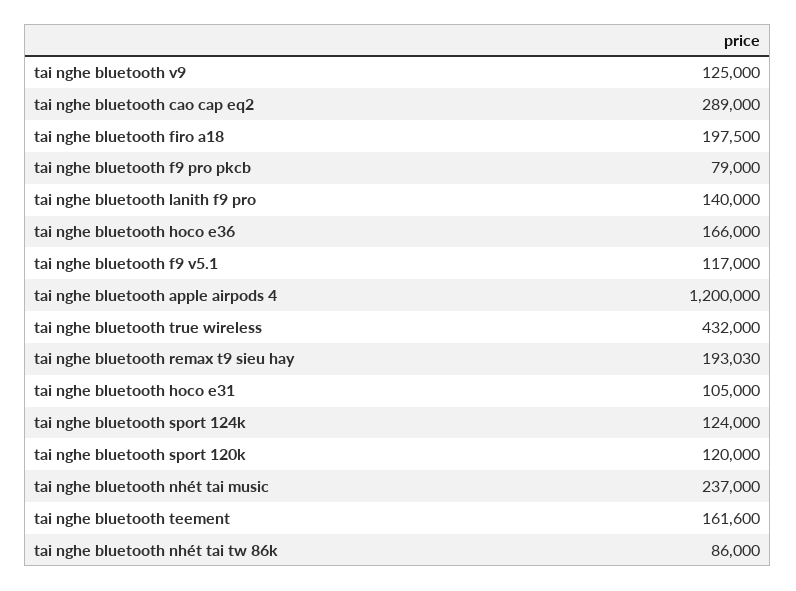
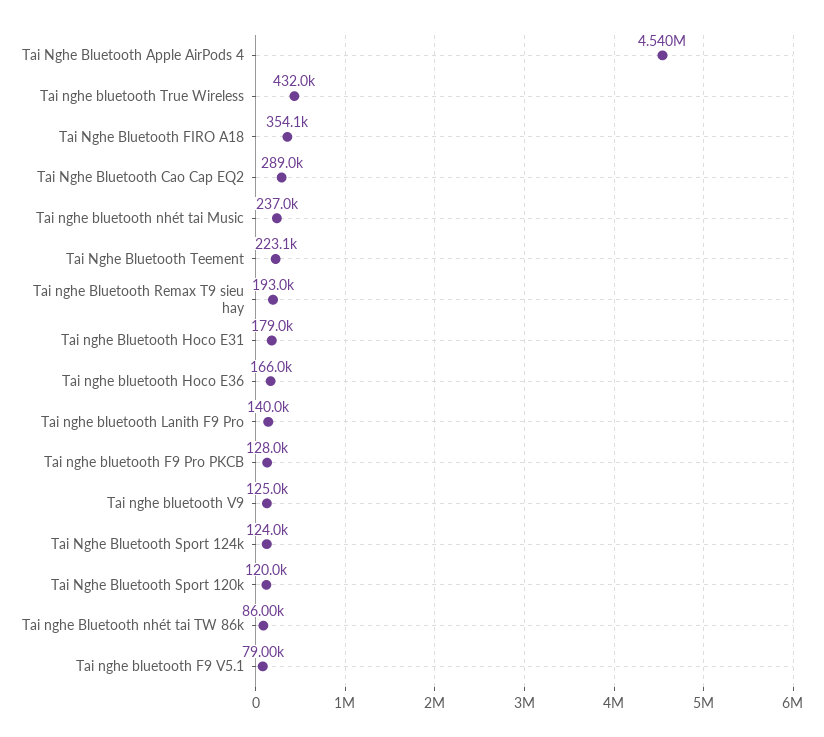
  {
    "tai nghe bluetooth v9": 125000,
    "tai nghe bluetooth cao cap eq2": 289000,
-   "tai nghe bluetooth firo a18": 197500,
+   "tai nghe bluetooth firo a18": 354100,
-   "tai nghe bluetooth f9 pro pkcb": 79000,
+   "tai nghe bluetooth f9 pro pkcb": 128000,
    "tai nghe bluetooth lanith f9 pro": 140000,
    "tai nghe bluetooth hoco e36": 166000,
-   "tai nghe bluetooth f9 v5.1": 117000,
+   "tai nghe bluetooth f9 v5.1": 79000,
-   "tai nghe bluetooth apple airpods 4": 1200000,
+   "tai nghe bluetooth apple airpods 4": 4540000,
    "tai nghe bluetooth true wireless": 432000,
    "tai nghe bluetooth remax t9 sieu hay": 193030,
-   "tai nghe bluetooth hoco e31": 105000,
+   "tai nghe bluetooth hoco e31": 179000,
    "tai nghe bluetooth sport 124k": 124000,
    "tai nghe bluetooth sport 120k": 120000,
    "tai nghe bluetooth nhét tai music": 237000,
-   "tai nghe bluetooth teement": 161600,
+   "tai nghe bluetooth teement": 223100,
    "tai nghe bluetooth nhét tai tw 86k": 86000
  }

